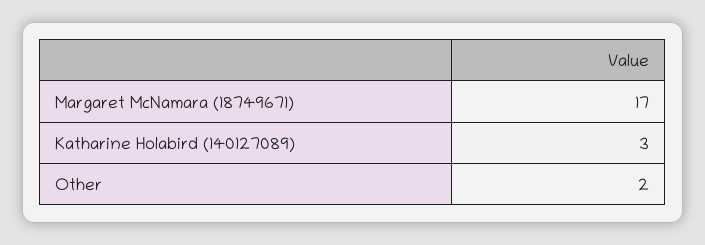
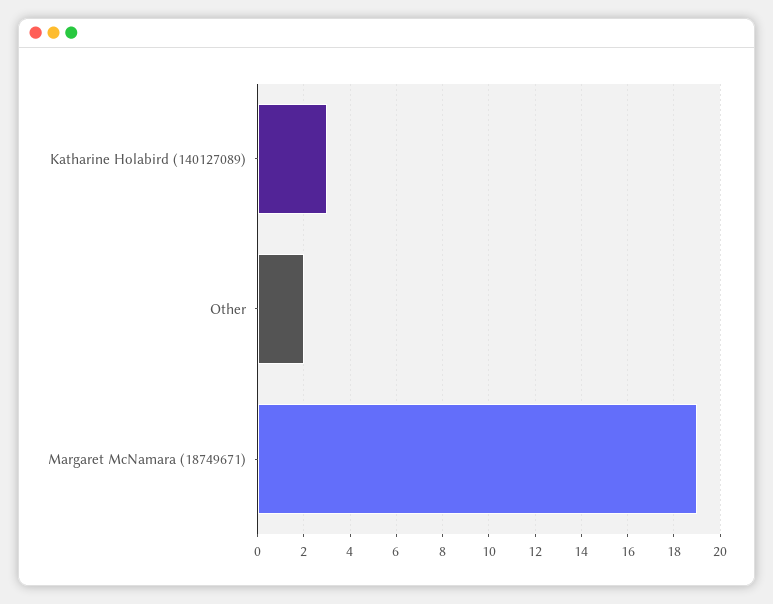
  {
-   "Margaret McNamara (18749671)": 17,
+   "Margaret McNamara (18749671)": 19,
    "Katharine Holabird (140127089)": 3,
    "Other": 2
  }

